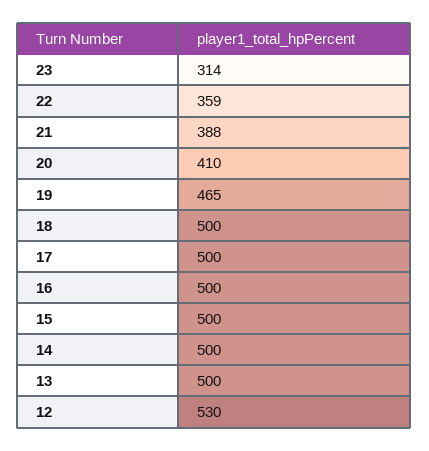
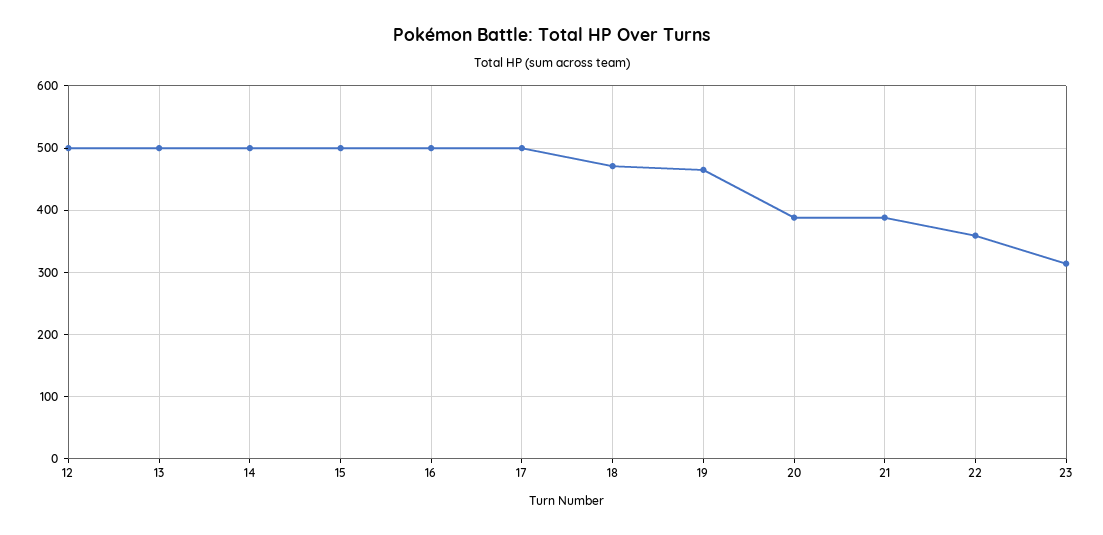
  {
    "23": 314,
    "22": 359,
    "21": 388,
-   "20": 410,
+   "20": 390,
    "19": 465,
-   "18": 500,
+   "18": 470,
    "17": 500,
    "16": 500,
    "15": 500,
    "14": 500,
    "13": 500,
-   "12": 530
+   "12": 500
  }

